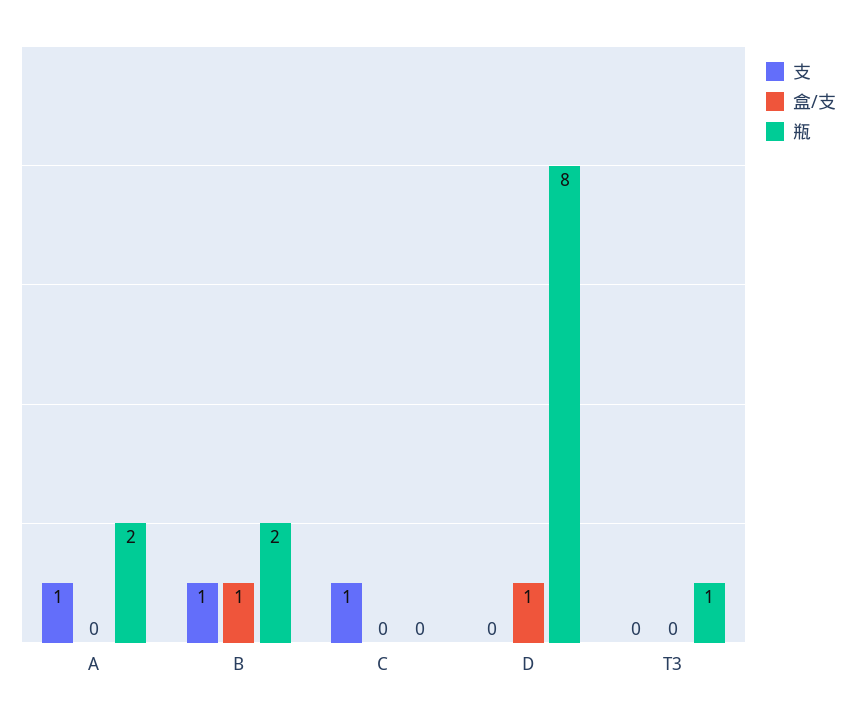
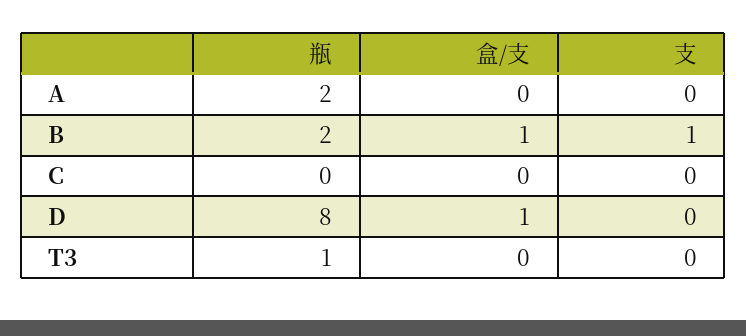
  {
    "支": {
-     "A": 1,
+     "A": 0,
      "B": 1,
-     "C": 1,
+     "C": 0,
      "D": 0,
      "T3": 0
    },
    "盒/支": {
      "A": 0,
      "B": 1,
      "C": 0,
      "D": 1,
      "T3": 0
    },
    "瓶": {
      "A": 2,
      "B": 2,
      "C": 0,
      "D": 8,
      "T3": 1
    }
  }

